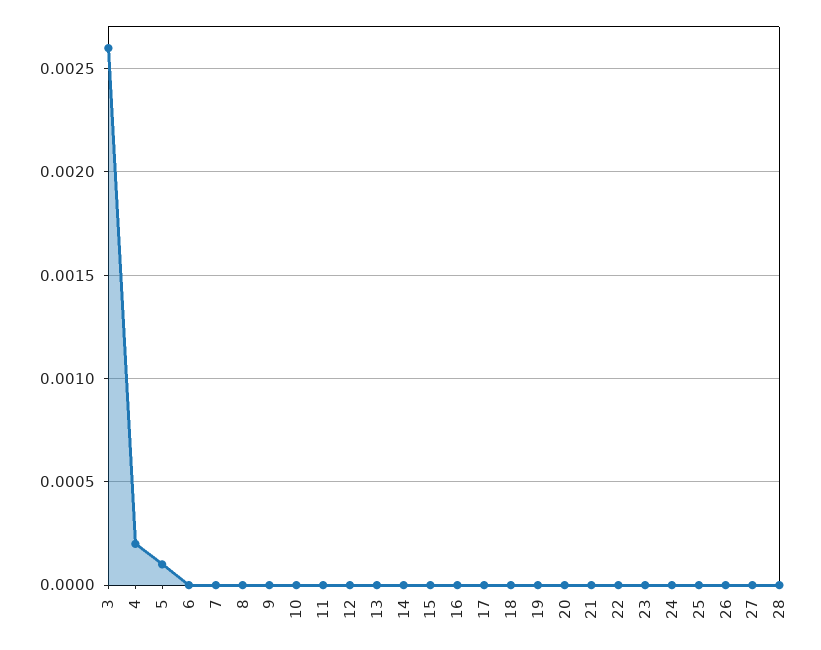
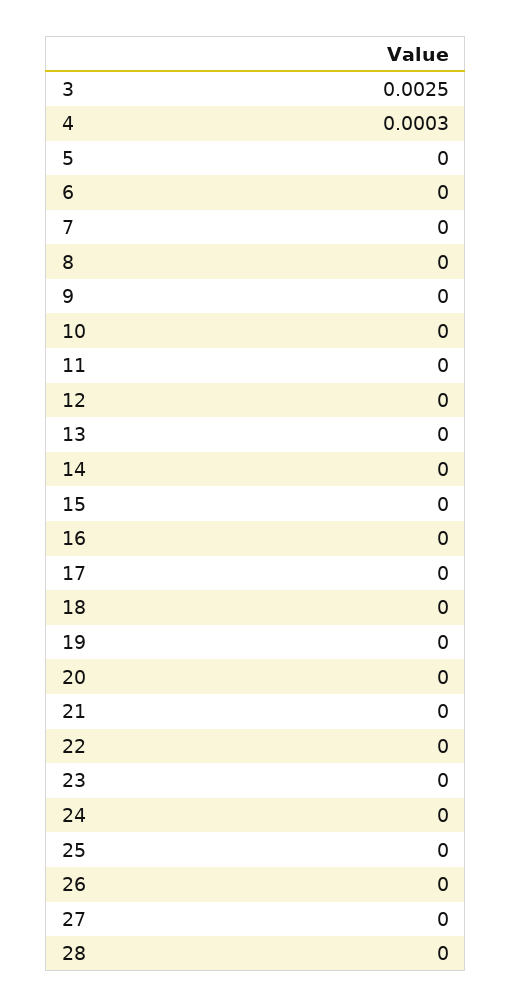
  {
-   "3": 0.0026,
+   "3": 0.0025,
-   "4": 0.0002,
+   "4": 0.0003,
-   "5": 0.0001,
+   "5": 0,
    "6": 0,
    "7": 0,
    "8": 0,
    "9": 0,
    "10": 0,
    "11": 0,
    "12": 0,
    "13": 0,
    "14": 0,
    "15": 0,
    "16": 0,
    "17": 0,
    "18": 0,
    "19": 0,
    "20": 0,
    "21": 0,
    "22": 0,
    "23": 0,
    "24": 0,
    "25": 0,
    "26": 0,
    "27": 0,
    "28": 0
  }

